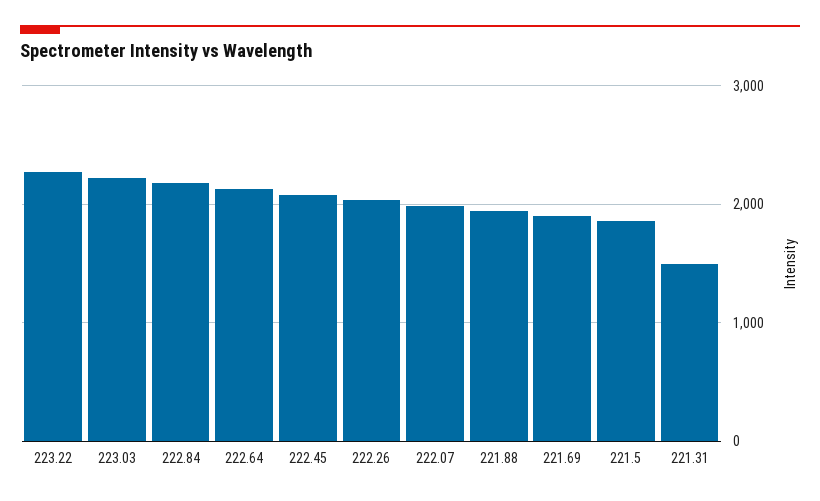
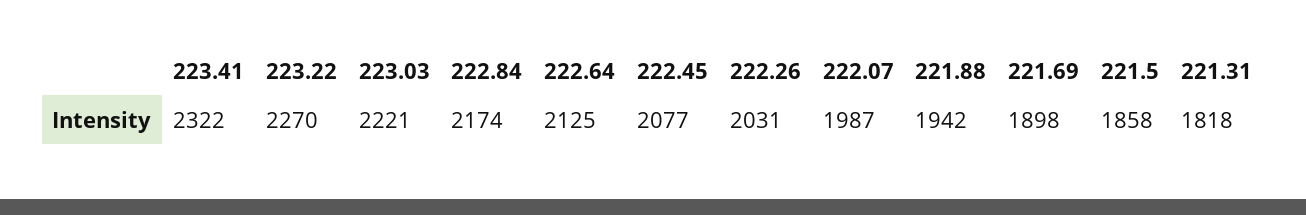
  {
    "223.22": 2270,
    "223.03": 2221,
    "222.84": 2174,
    "222.64": 2125,
    "222.45": 2077,
    "222.26": 2031,
    "222.07": 1987,
    "221.88": 1942,
    "221.69": 1898,
    "221.5": 1858,
-   "221.31": 1500
+   "221.31": 1818,
+   "223.41": 2322
  }

